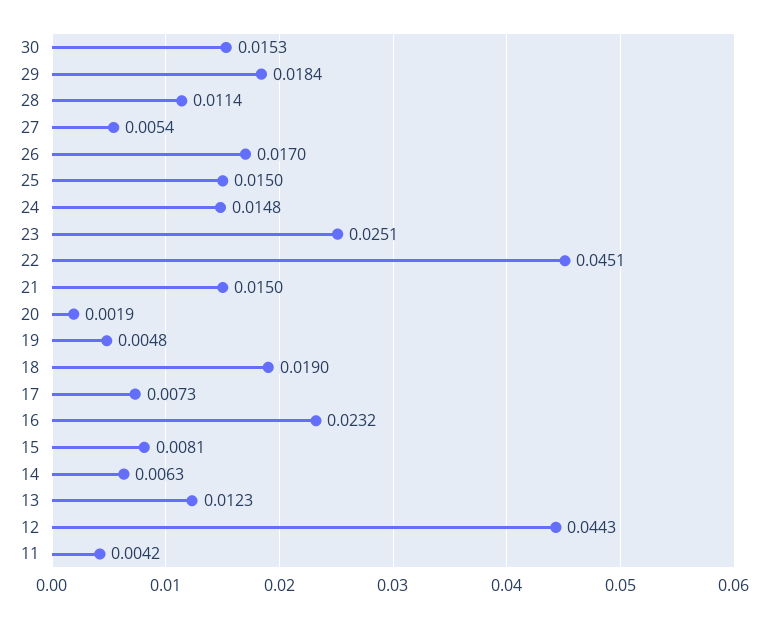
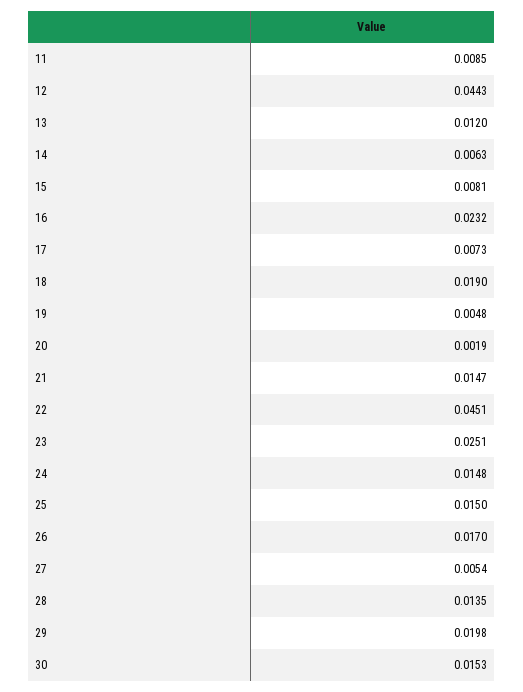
  {
    "30": 0.0153,
-   "29": 0.0184,
+   "29": 0.0198,
-   "28": 0.0114,
+   "28": 0.0135,
    "27": 0.0054,
    "26": 0.017,
    "25": 0.015,
    "24": 0.0148,
    "23": 0.0251,
    "22": 0.0451,
-   "21": 0.015,
+   "21": 0.0147,
    "20": 0.0019,
    "19": 0.0048,
    "18": 0.019,
    "17": 0.0073,
    "16": 0.0232,
    "15": 0.0081,
    "14": 0.0063,
-   "13": 0.0123,
+   "13": 0.012,
    "12": 0.0443,
-   "11": 0.0042
+   "11": 0.0085
  }

